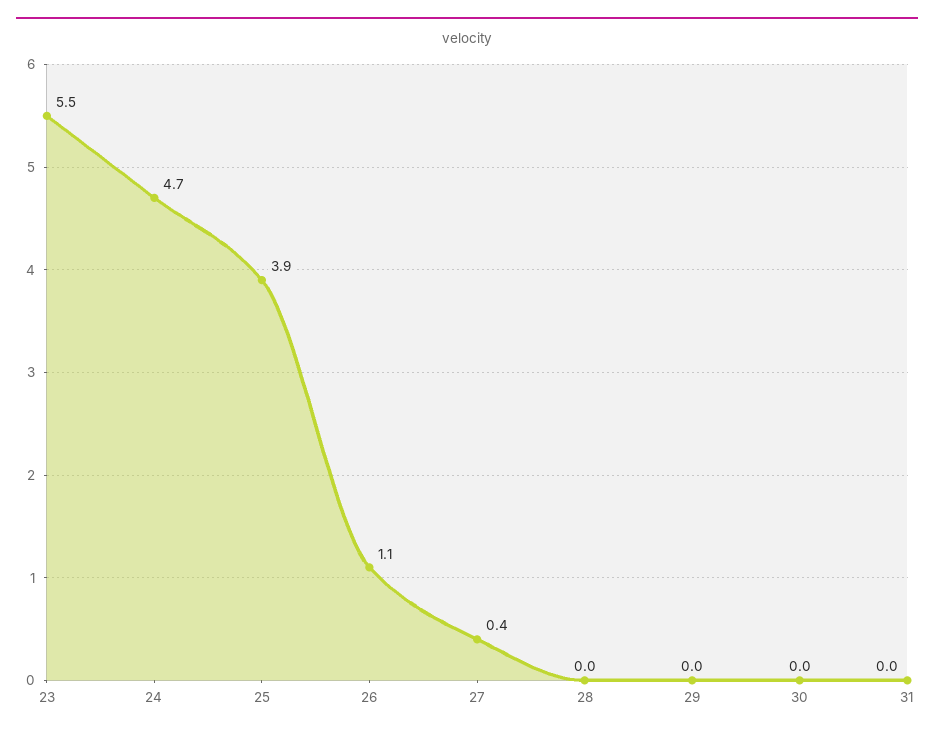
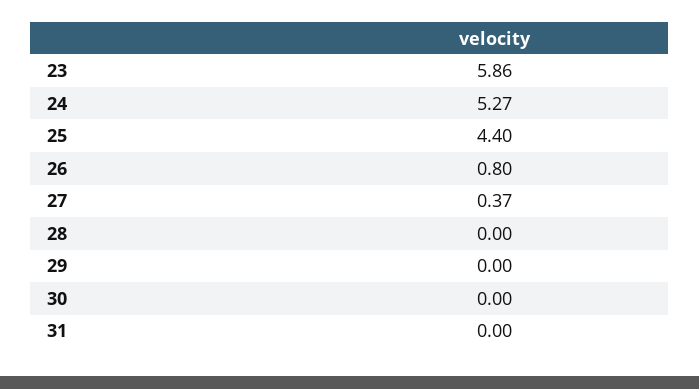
  {
-   "23": 5.5,
+   "23": 5.86,
-   "24": 4.7,
+   "24": 5.27,
-   "25": 3.9,
+   "25": 4.4,
-   "26": 1.1,
+   "26": 0.8,
    "27": 0.37,
    "28": 0,
    "29": 0,
    "30": 0,
    "31": 0
  }

